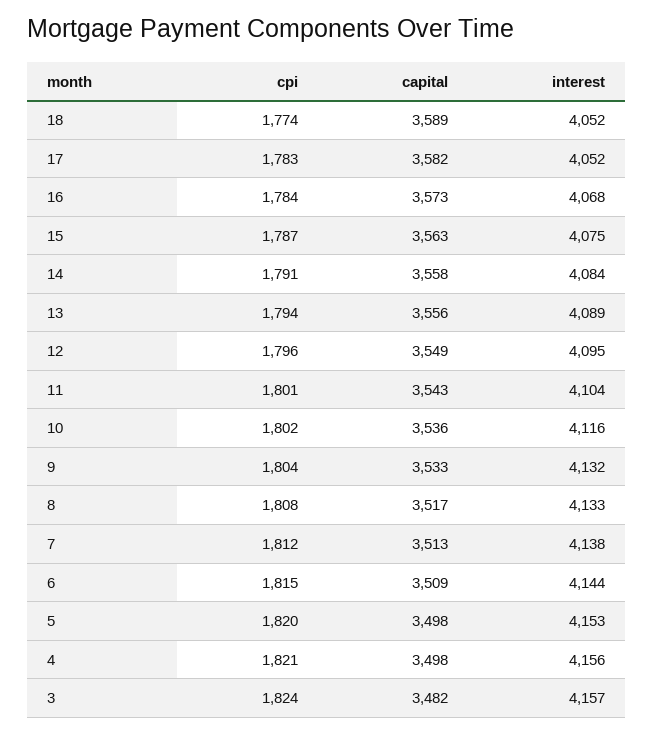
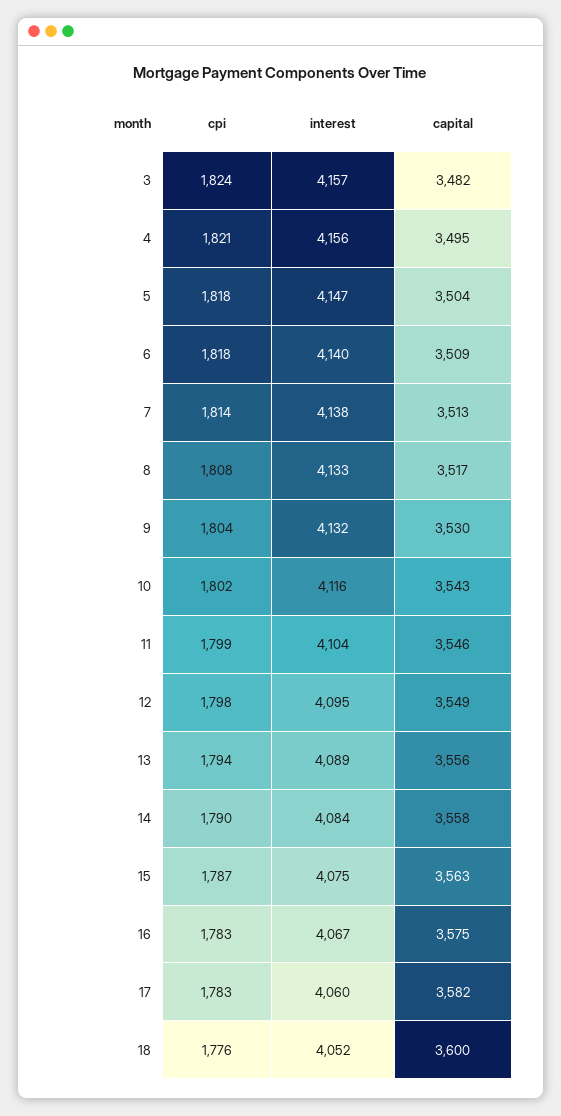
  {
    "cpi": {
-     "18": 1774,
+     "18": 1776,
      "17": 1783,
-     "16": 1784,
+     "16": 1783,
      "15": 1787,
-     "14": 1791,
+     "14": 1790,
      "13": 1794,
-     "12": 1796,
+     "12": 1798,
-     "11": 1801,
+     "11": 1799,
      "10": 1802,
      "9": 1804,
      "8": 1808,
-     "7": 1812,
+     "7": 1814,
-     "6": 1815,
+     "6": 1818,
-     "5": 1820,
+     "5": 1818,
      "4": 1821,
      "3": 1824
    },
    "capital": {
-     "18": 3589,
+     "18": 3600,
      "17": 3582,
-     "16": 3573,
+     "16": 3575,
      "15": 3563,
      "14": 3558,
      "13": 3556,
      "12": 3549,
-     "11": 3543,
+     "11": 3546,
-     "10": 3536,
+     "10": 3543,
-     "9": 3533,
+     "9": 3530,
      "8": 3517,
      "7": 3513,
      "6": 3509,
-     "5": 3498,
+     "5": 3504,
-     "4": 3498,
+     "4": 3495,
      "3": 3482
    },
    "interest": {
      "18": 4052,
-     "17": 4052,
+     "17": 4060,
-     "16": 4068,
+     "16": 4067,
      "15": 4075,
      "14": 4084,
      "13": 4089,
      "12": 4095,
      "11": 4104,
      "10": 4116,
      "9": 4132,
      "8": 4133,
      "7": 4138,
-     "6": 4144,
+     "6": 4140,
-     "5": 4153,
+     "5": 4147,
      "4": 4156,
      "3": 4157
    }
  }

